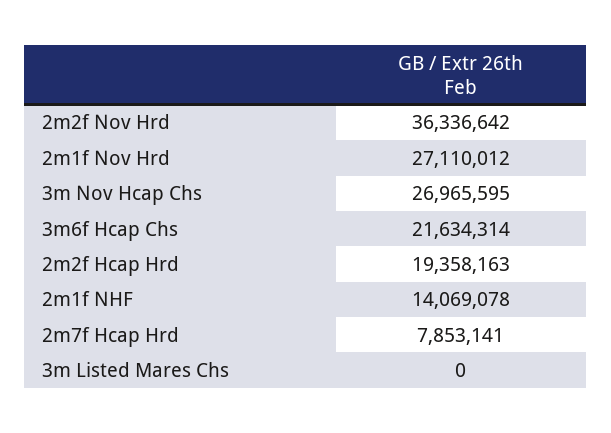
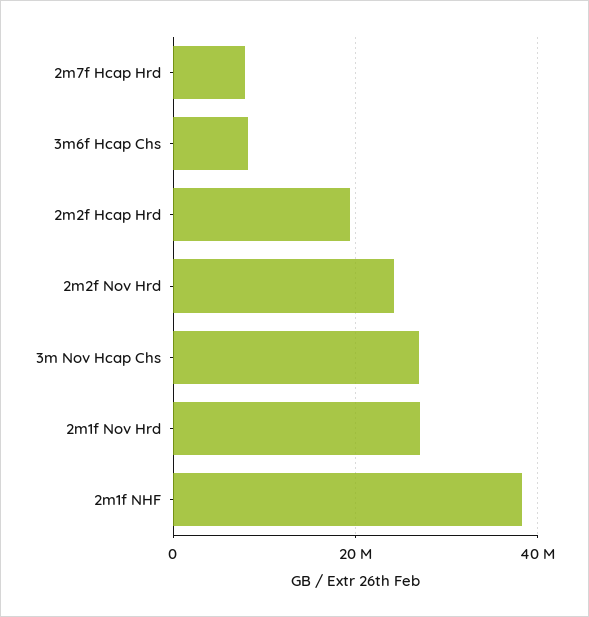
  {
-   "2m2f Nov Hrd": 36336642,
+   "2m2f Nov Hrd": 24000000,
    "2m1f Nov Hrd": 27110012,
    "3m Nov Hcap Chs": 26965595,
-   "3m6f Hcap Chs": 21634314,
+   "3m6f Hcap Chs": 8000000,
    "2m2f Hcap Hrd": 19358163,
-   "2m1f NHF": 14069078,
+   "2m1f NHF": 38000000,
-   "2m7f Hcap Hrd": 7853141,
+   "2m7f Hcap Hrd": 7853141
-   "3m Listed Mares Chs": 0
  }

